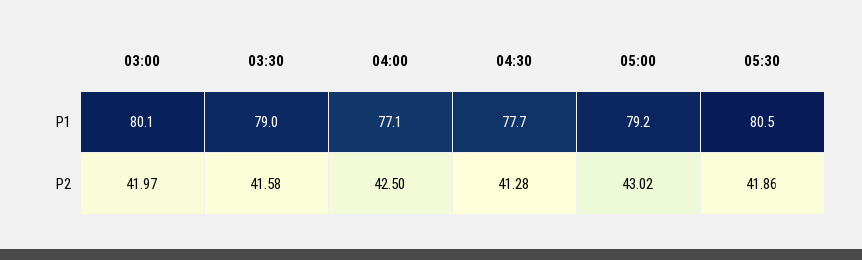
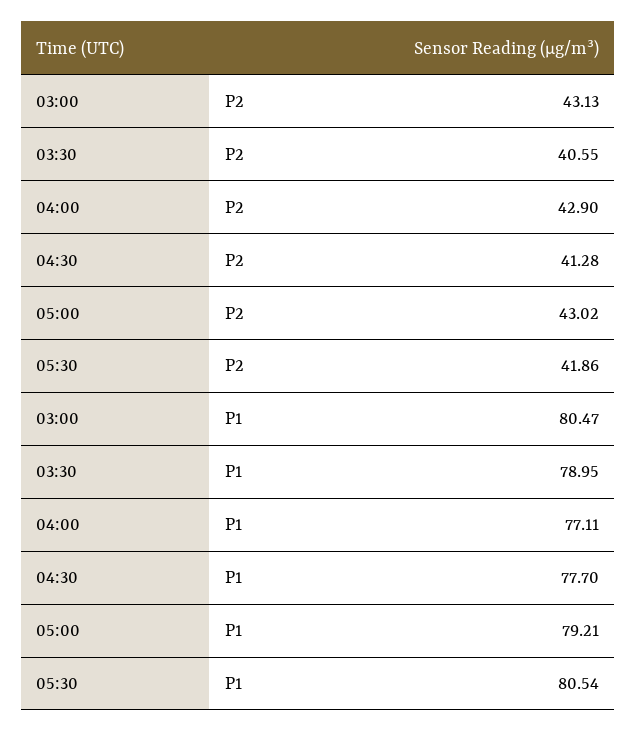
  {
    "03:00": {
-     "P1": 80.1,
+     "P1": 80.47,
-     "P2": 41.97
+     "P2": 43.13
    },
    "03:30": {
      "P1": 78.95,
-     "P2": 41.58
+     "P2": 40.55
    },
    "04:00": {
      "P1": 77.11,
-     "P2": 42.5
+     "P2": 42.9
    },
    "04:30": {
      "P1": 77.7,
      "P2": 41.28
    },
    "05:00": {
      "P1": 79.21,
      "P2": 43.02
    },
    "05:30": {
      "P1": 80.54,
      "P2": 41.86
    }
  }

